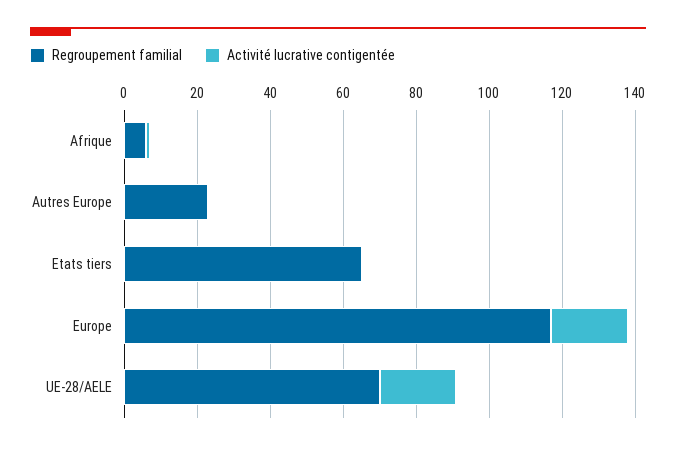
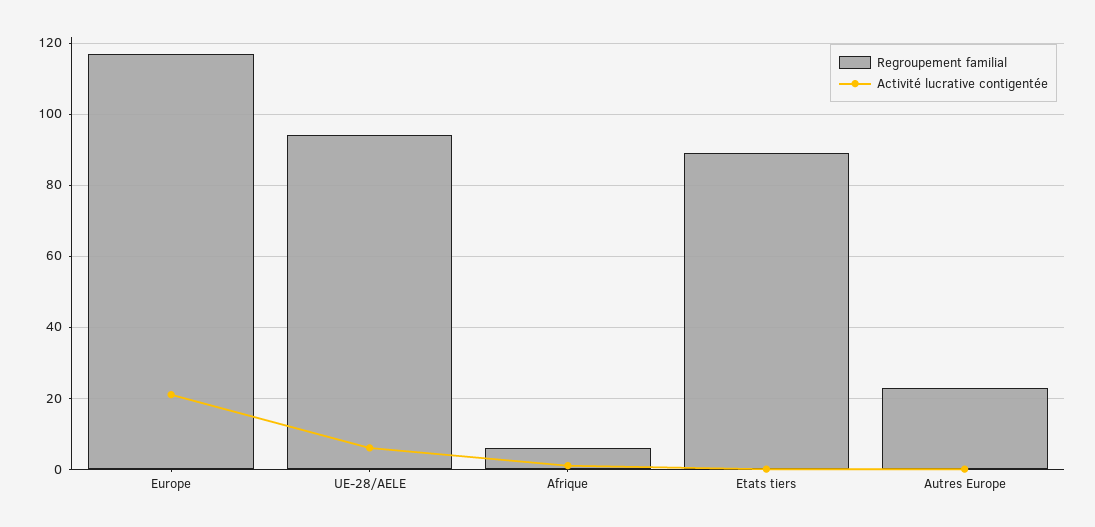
  {
    "Regroupement familial": {
      "Afrique": 5,
      "Autres Europe": 25,
-     "Etats tiers": 65,
+     "Etats tiers": 90,
      "Europe": 115,
-     "UE-28/AELE": 70
+     "UE-28/AELE": 95
    },
    "Activité lucrative contigentée": {
      "Afrique": 0,
      "Autres Europe": 0,
      "Etats tiers": 0,
      "Europe": 20,
-     "UE-28/AELE": 20
+     "UE-28/AELE": 5
    }
  }

